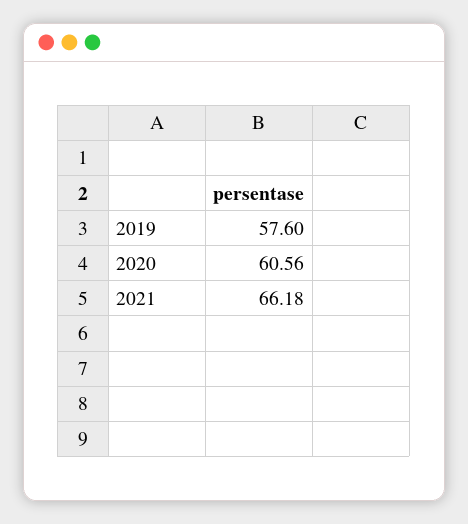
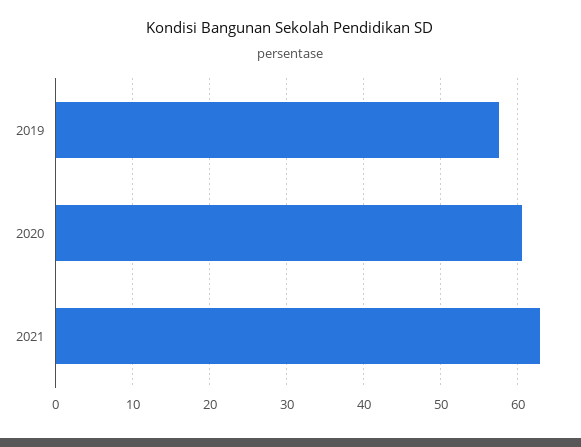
  {
    "2019": 57.6,
    "2020": 60.56,
-   "2021": 66.18
+   "2021": 63
  }

